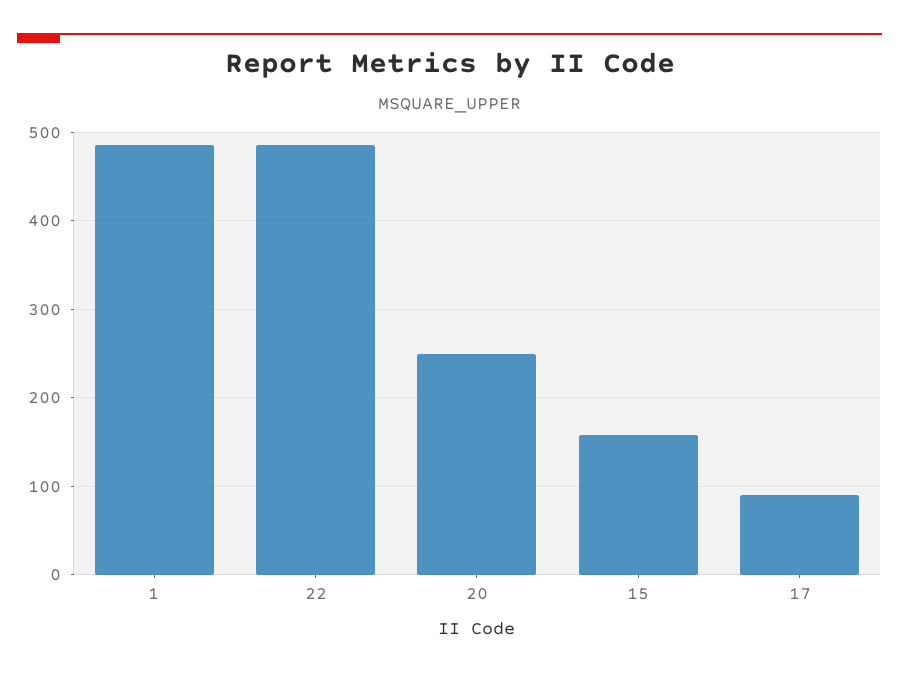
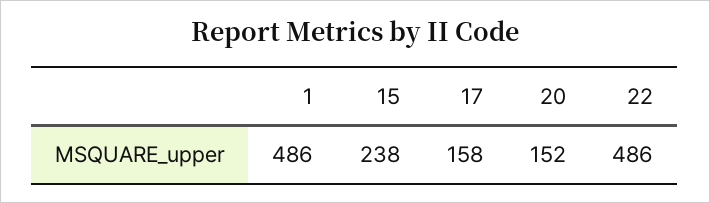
  {
    "1": 486,
    "22": 486,
-   "20": 250,
+   "20": 152,
-   "15": 160,
+   "15": 238,
-   "17": 90
+   "17": 158
  }

